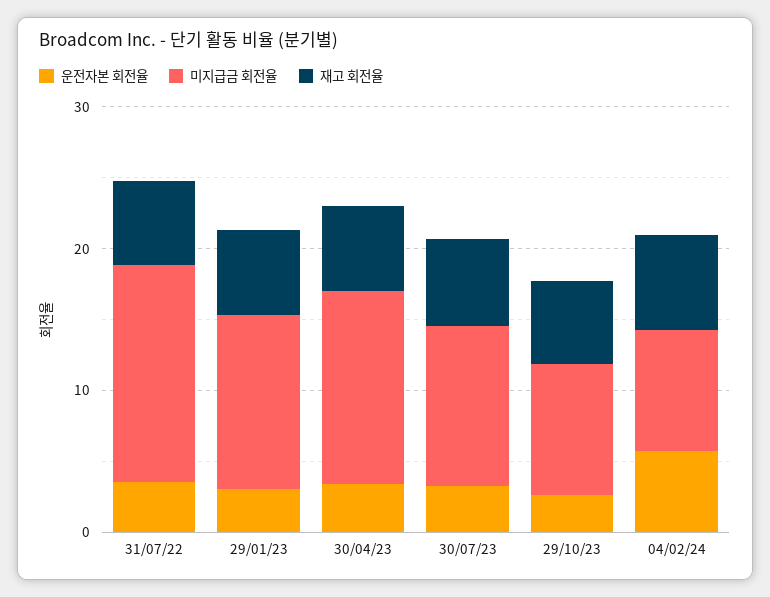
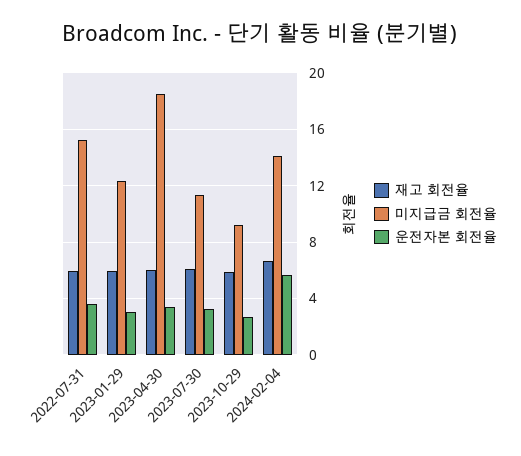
  {
    "운전자본 회전율": {
      "31/07/22": 3.5,
      "29/01/23": 3,
      "30/04/23": 3.5,
      "30/07/23": 3,
      "29/10/23": 2.5,
      "04/02/24": 5.5
    },
    "미지급금 회전율": {
      "31/07/22": 15.5,
      "29/01/23": 12.5,
-     "30/04/23": 14,
+     "30/04/23": 18.5,
      "30/07/23": 11.5,
      "29/10/23": 9,
-     "04/02/24": 8
+     "04/02/24": 14
    },
    "재고 회전율": {
      "31/07/22": 6,
      "29/01/23": 6,
      "30/04/23": 6,
      "30/07/23": 6,
      "29/10/23": 6,
      "04/02/24": 6.5
    }
  }

